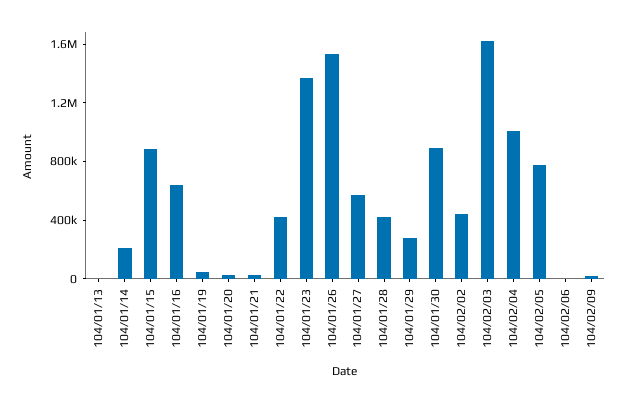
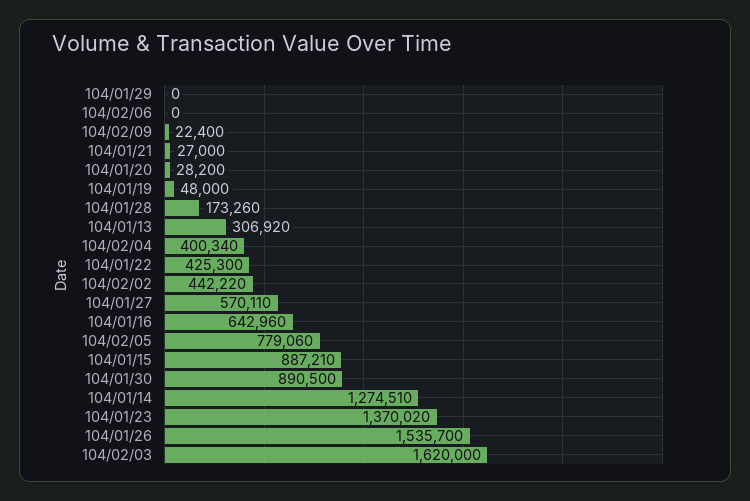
  {
-   "104/01/13": 0,
+   "104/01/13": 306920,
-   "104/01/14": 200000,
+   "104/01/14": 1274510,
    "104/01/15": 887210,
    "104/01/16": 642960,
    "104/01/19": 48000,
    "104/01/20": 28200,
    "104/01/21": 27000,
    "104/01/22": 425300,
    "104/01/23": 1370020,
    "104/01/26": 1535700,
    "104/01/27": 570110,
-   "104/01/28": 400000,
+   "104/01/28": 173260,
-   "104/01/29": 300000,
+   "104/01/29": 0,
    "104/01/30": 890500,
    "104/02/02": 442220,
    "104/02/03": 1620000,
-   "104/02/04": 1000000,
+   "104/02/04": 400340,
    "104/02/05": 779060,
    "104/02/06": 0,
    "104/02/09": 22400
  }

